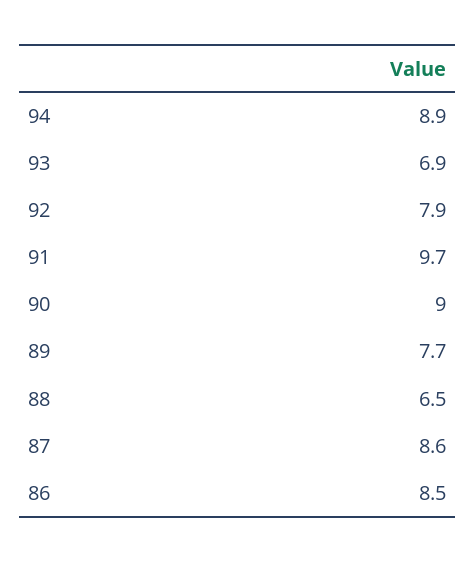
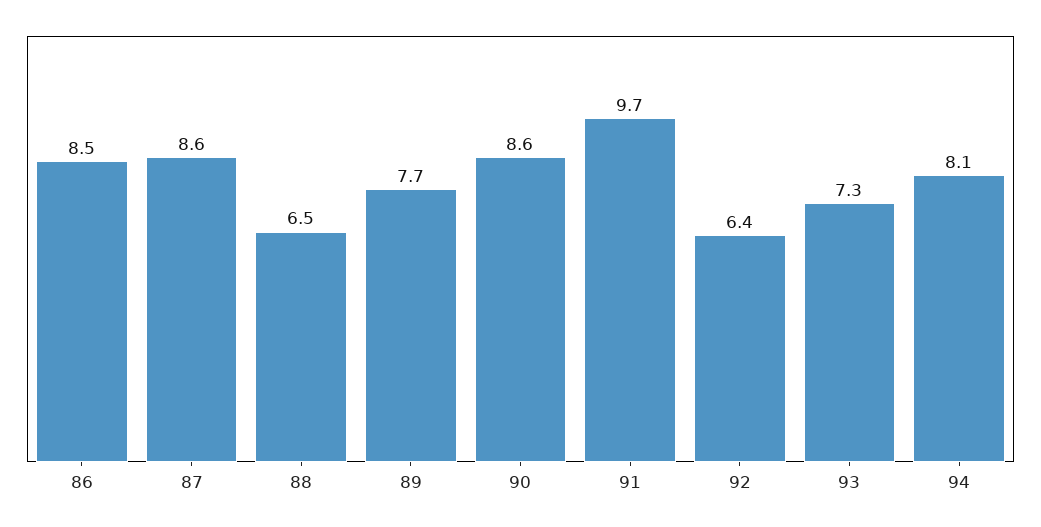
  {
-   "94": 8.9,
+   "94": 8.1,
-   "93": 6.9,
+   "93": 7.3,
-   "92": 7.9,
+   "92": 6.4,
    "91": 9.7,
-   "90": 9,
+   "90": 8.6,
    "89": 7.7,
    "88": 6.5,
    "87": 8.6,
    "86": 8.5
  }

